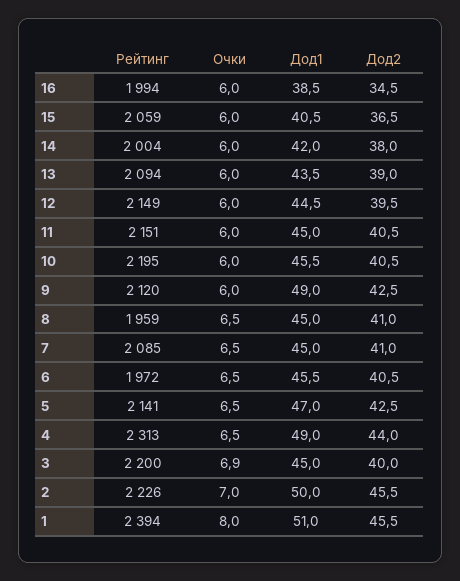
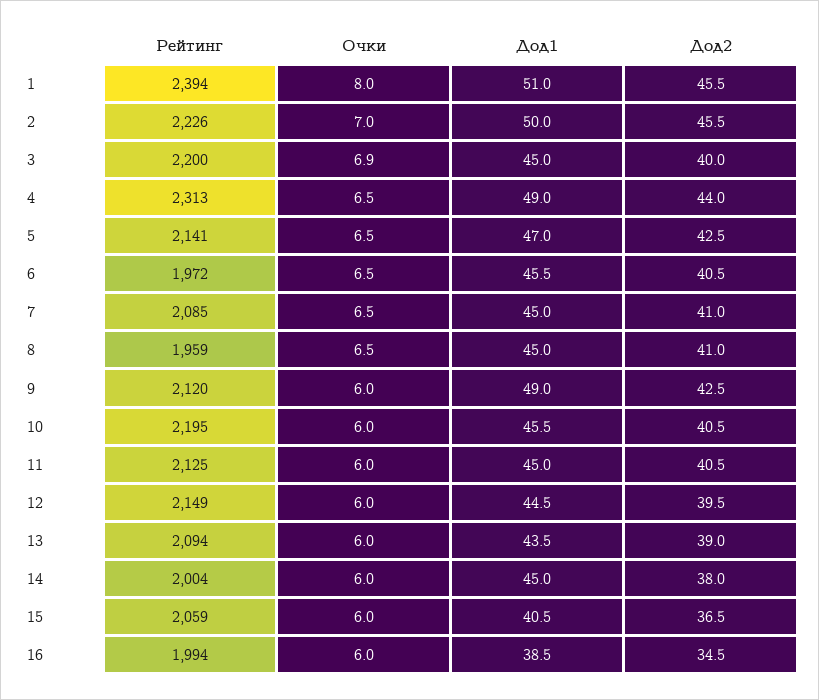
  {
    "Рейтинг": {
      "16": 1994,
      "15": 2059,
      "14": 2004,
      "13": 2094,
      "12": 2149,
-     "11": 2151,
+     "11": 2125,
      "10": 2195,
      "9": 2120,
      "8": 1959,
      "7": 2085,
      "6": 1972,
      "5": 2141,
      "4": 2313,
      "3": 2200,
      "2": 2226,
      "1": 2394
    },
    "Очки": {
      "16": 6,
      "15": 6,
      "14": 6,
      "13": 6,
      "12": 6,
      "11": 6,
      "10": 6,
      "9": 6,
      "8": 6.5,
      "7": 6.5,
      "6": 6.5,
      "5": 6.5,
      "4": 6.5,
      "3": 6.9,
      "2": 7,
      "1": 8
    },
    "Дод1": {
      "16": 38.5,
      "15": 40.5,
-     "14": 42,
+     "14": 45,
      "13": 43.5,
      "12": 44.5,
      "11": 45,
      "10": 45.5,
      "9": 49,
      "8": 45,
      "7": 45,
      "6": 45.5,
      "5": 47,
      "4": 49,
      "3": 45,
      "2": 50,
      "1": 51
    },
    "Дод2": {
      "16": 34.5,
      "15": 36.5,
      "14": 38,
      "13": 39,
      "12": 39.5,
      "11": 40.5,
      "10": 40.5,
      "9": 42.5,
      "8": 41,
      "7": 41,
      "6": 40.5,
      "5": 42.5,
      "4": 44,
      "3": 40,
      "2": 45.5,
      "1": 45.5
    }
  }

